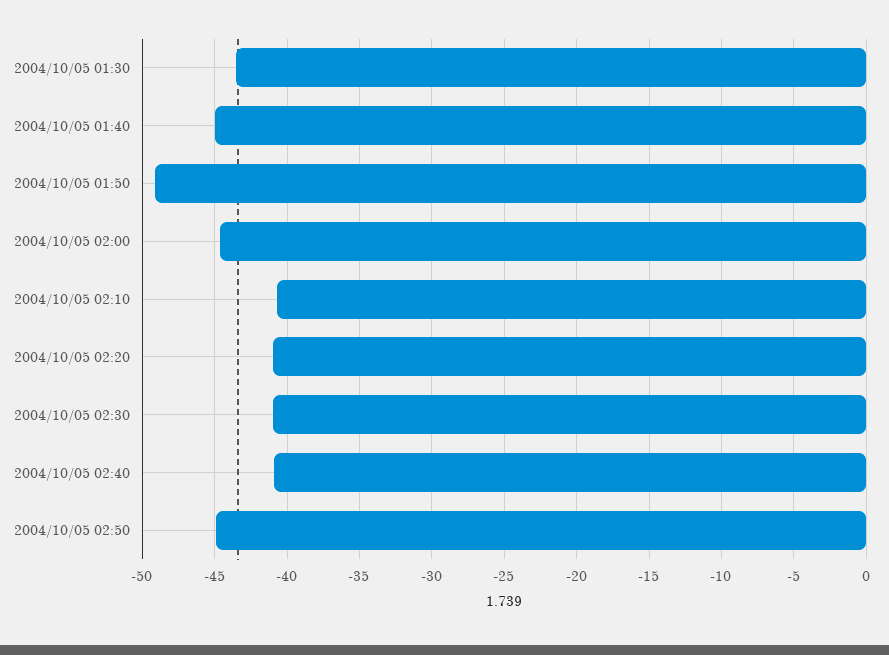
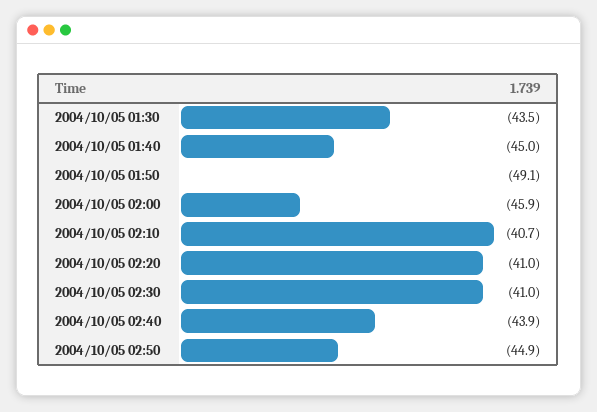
  {
    "2004/10/05 01:30": -43.5,
    "2004/10/05 01:40": -45,
    "2004/10/05 01:50": -49.1,
-   "2004/10/05 02:00": -44.5,
+   "2004/10/05 02:00": -45.9,
    "2004/10/05 02:10": -40.7,
    "2004/10/05 02:20": -41,
    "2004/10/05 02:30": -41,
-   "2004/10/05 02:40": -41,
+   "2004/10/05 02:40": -43.9,
    "2004/10/05 02:50": -44.9
  }

